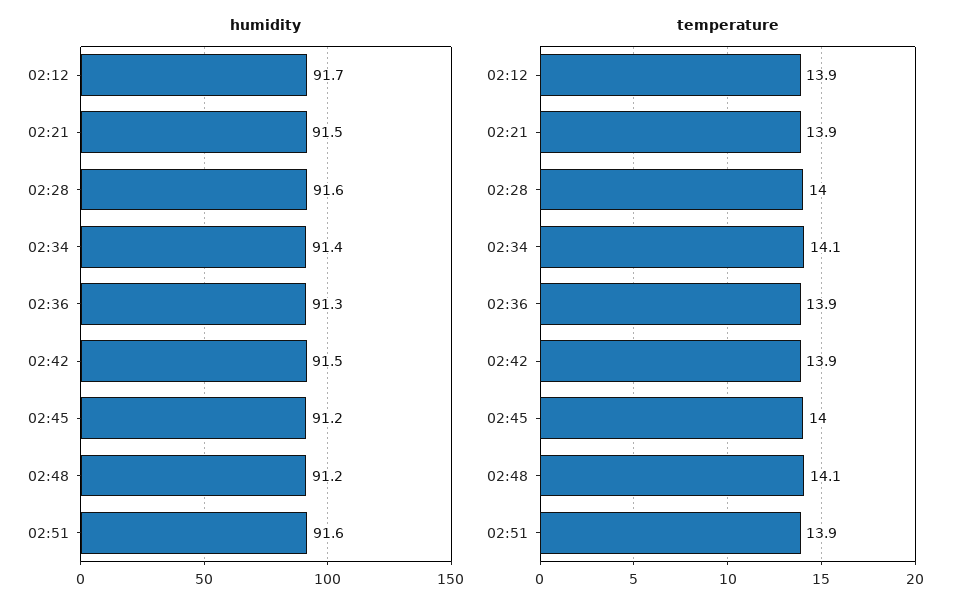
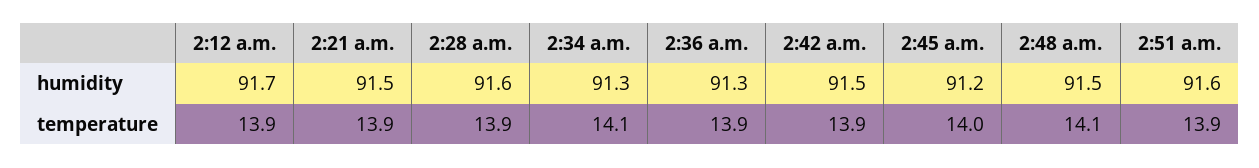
  {
    "humidity": {
      "02:12": 91.7,
      "02:21": 91.5,
      "02:28": 91.6,
-     "02:34": 91.4,
+     "02:34": 91.3,
      "02:36": 91.3,
      "02:42": 91.5,
      "02:45": 91.2,
-     "02:48": 91.2,
+     "02:48": 91.5,
      "02:51": 91.6
    },
    "temperature": {
      "02:12": 13.9,
      "02:21": 13.9,
-     "02:28": 14,
+     "02:28": 13.9,
      "02:34": 14.1,
      "02:36": 13.9,
      "02:42": 13.9,
      "02:45": 14,
      "02:48": 14.1,
      "02:51": 13.9
    }
  }

